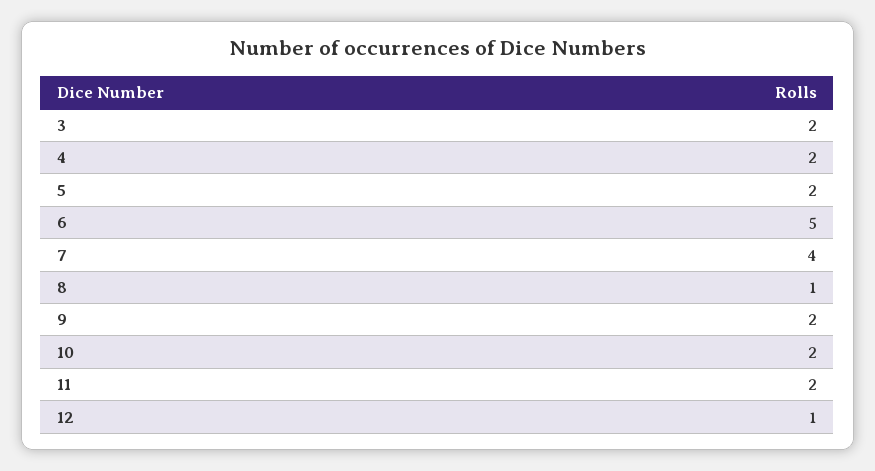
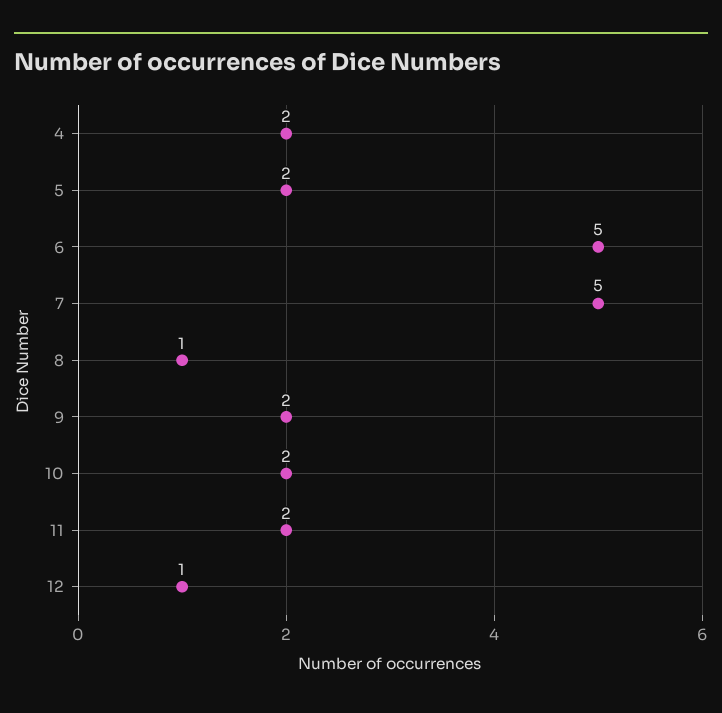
  {
-   "3": 2,
    "4": 2,
    "5": 2,
    "6": 5,
-   "7": 4,
+   "7": 5,
    "8": 1,
    "9": 2,
    "10": 2,
    "11": 2,
    "12": 1
  }

